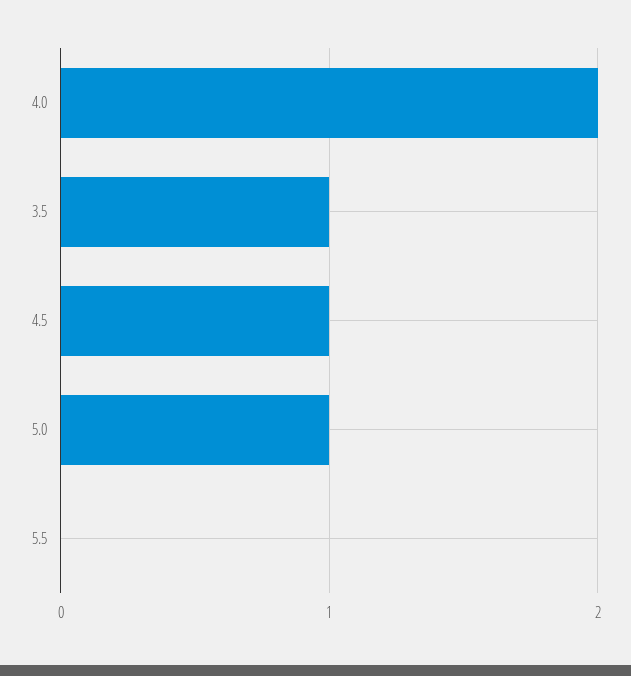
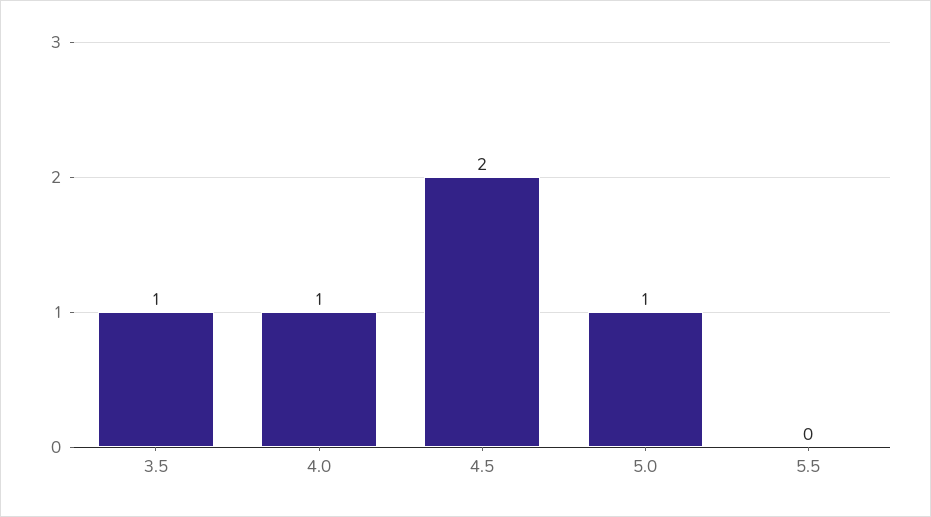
  {
-   "4.0": 2,
+   "4.0": 1,
    "3.5": 1,
-   "4.5": 1,
+   "4.5": 2,
    "5.0": 1,
    "5.5": 0
  }

